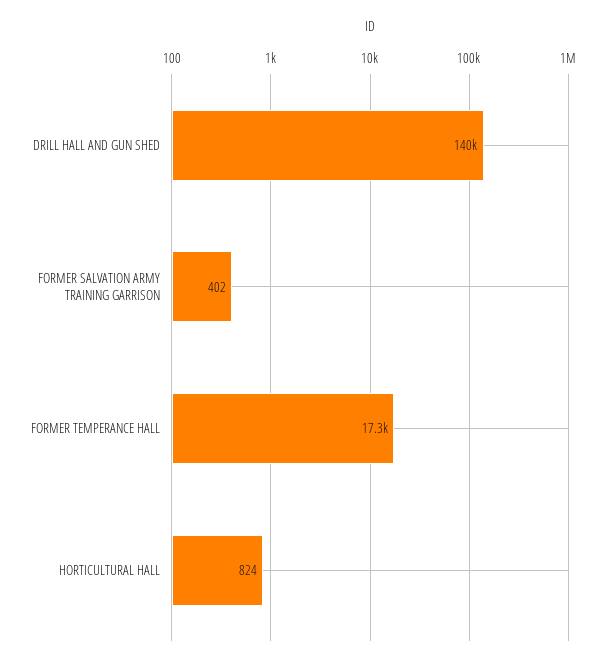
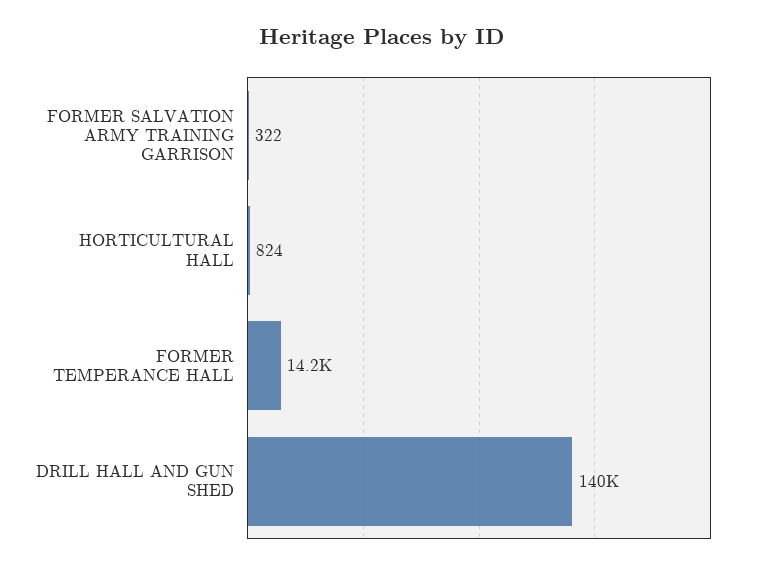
  {
    "DRILL HALL AND GUN SHED": 140000,
-   "FORMER SALVATION ARMY TRAINING GARRISON": 402,
+   "FORMER SALVATION ARMY TRAINING GARRISON": 322,
-   "FORMER TEMPERANCE HALL": 17300,
+   "FORMER TEMPERANCE HALL": 14200,
    "HORTICULTURAL HALL": 824
  }

